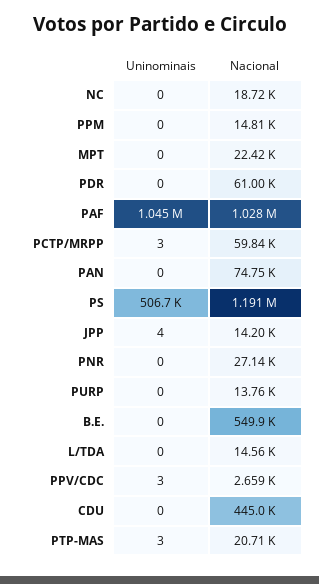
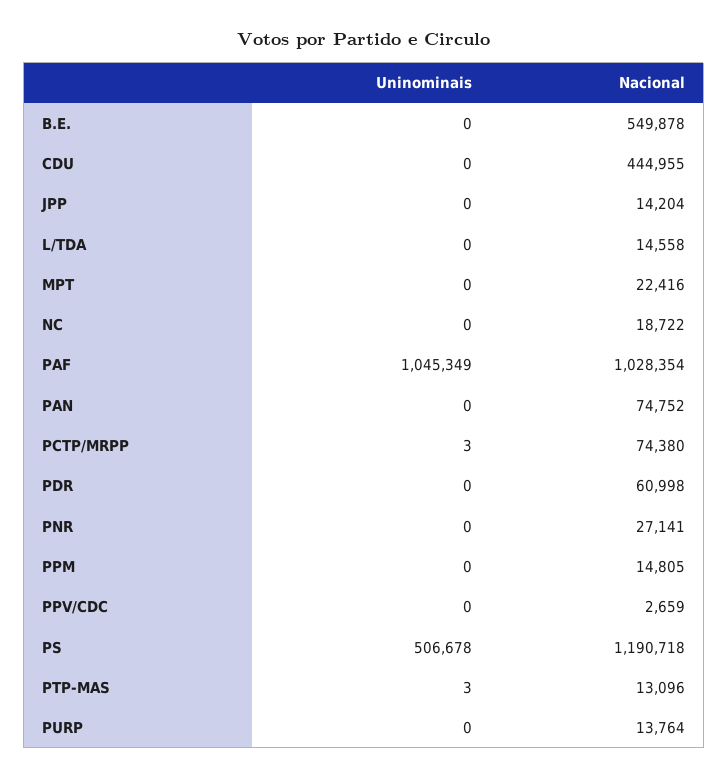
  {
    "Uninominais": {
      "NC": 0,
      "PPM": 0,
      "MPT": 0,
      "PDR": 0,
      "PAF": 1045349,
      "PCTP/MRPP": 3,
      "PAN": 0,
      "PS": 506678,
-     "JPP": 4,
+     "JPP": 0,
      "PNR": 0,
      "PURP": 0,
      "B.E.": 0,
      "L/TDA": 0,
-     "PPV/CDC": 3,
+     "PPV/CDC": 0,
      "CDU": 0,
      "PTP-MAS": 3
    },
    "Nacional": {
      "NC": 18722,
      "PPM": 14805,
      "MPT": 22416,
      "PDR": 60998,
      "PAF": 1028354,
-     "PCTP/MRPP": 59840,
+     "PCTP/MRPP": 74380,
      "PAN": 74752,
      "PS": 1190718,
      "JPP": 14204,
      "PNR": 27141,
      "PURP": 13764,
      "B.E.": 549878,
      "L/TDA": 14558,
      "PPV/CDC": 2659,
      "CDU": 444955,
-     "PTP-MAS": 20710
+     "PTP-MAS": 13096
    }
  }

